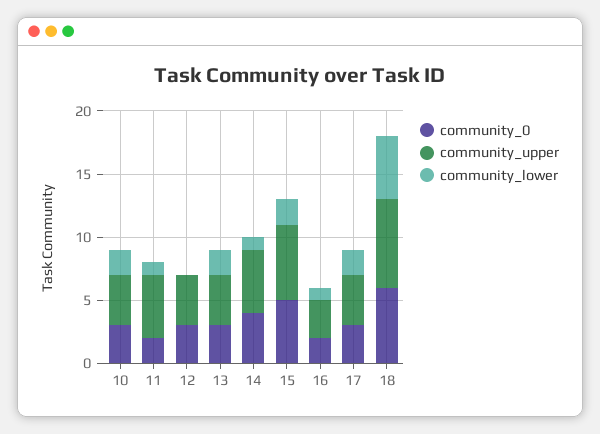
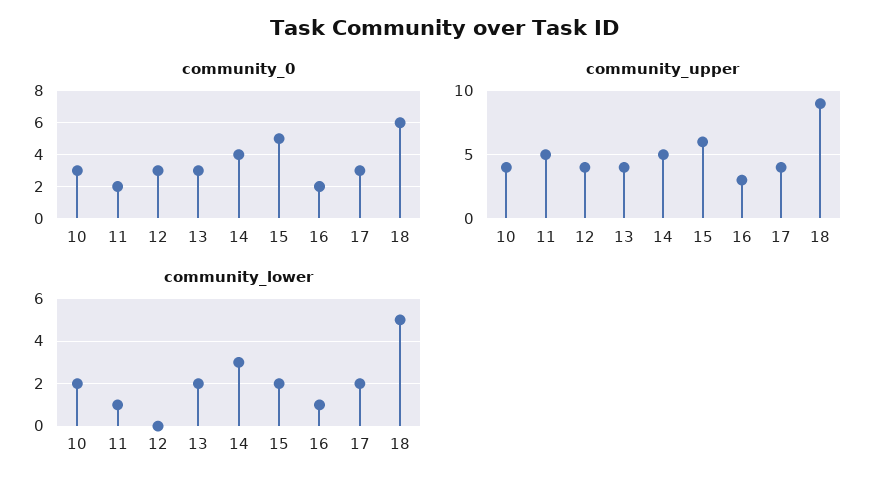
  {
    "community_0": {
      "10": 3,
      "11": 2,
      "12": 3,
      "13": 3,
      "14": 4,
      "15": 5,
      "16": 2,
      "17": 3,
      "18": 6
    },
    "community_upper": {
      "10": 4,
      "11": 5,
      "12": 4,
      "13": 4,
      "14": 5,
      "15": 6,
      "16": 3,
      "17": 4,
-     "18": 7
+     "18": 9
    },
    "community_lower": {
      "10": 2,
      "11": 1,
      "12": 0,
      "13": 2,
-     "14": 1,
+     "14": 3,
      "15": 2,
      "16": 1,
      "17": 2,
      "18": 5
    }
  }

